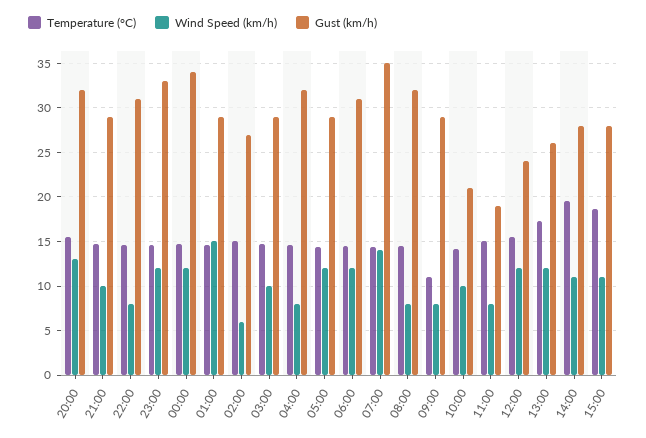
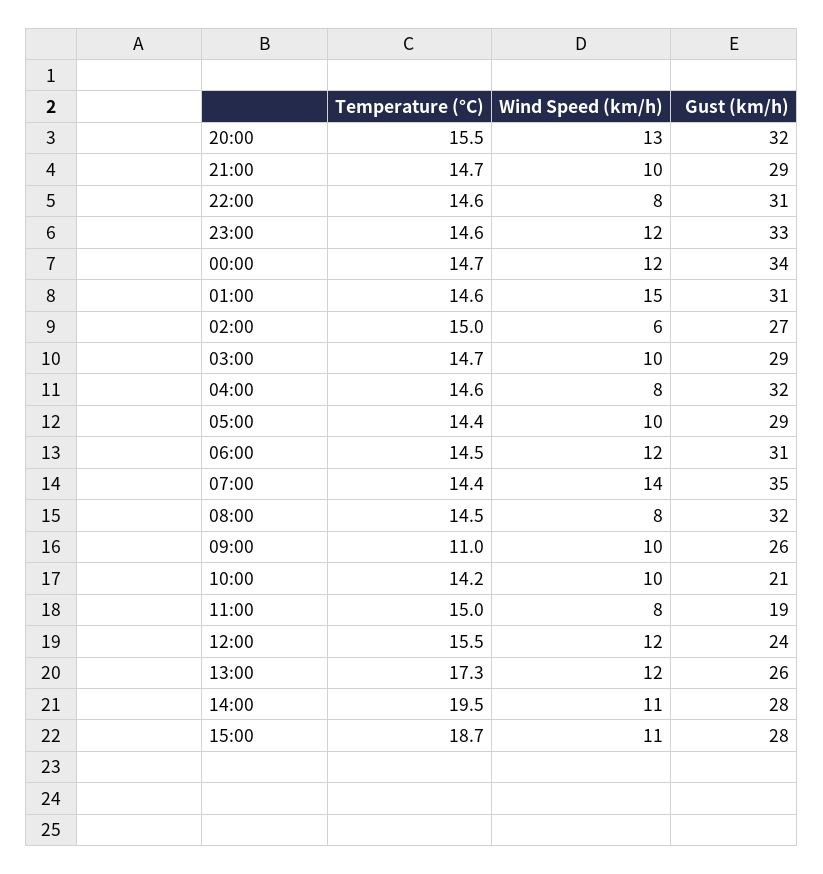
  {
    "Temperature (°C)": {
      "20:00": 15.5,
      "21:00": 14.7,
      "22:00": 14.6,
      "23:00": 14.6,
      "00:00": 14.7,
      "01:00": 14.6,
      "02:00": 15,
      "03:00": 14.7,
      "04:00": 14.6,
      "05:00": 14.4,
      "06:00": 14.5,
      "07:00": 14.4,
      "08:00": 14.5,
      "09:00": 11,
      "10:00": 14.2,
      "11:00": 15,
      "12:00": 15.5,
      "13:00": 17.3,
      "14:00": 19.5,
      "15:00": 18.7
    },
    "Wind Speed (km/h)": {
      "20:00": 13,
      "21:00": 10,
      "22:00": 8,
      "23:00": 12,
      "00:00": 12,
      "01:00": 15,
      "02:00": 6,
      "03:00": 10,
      "04:00": 8,
-     "05:00": 12,
+     "05:00": 10,
      "06:00": 12,
      "07:00": 14,
      "08:00": 8,
-     "09:00": 8,
+     "09:00": 10,
      "10:00": 10,
      "11:00": 8,
      "12:00": 12,
      "13:00": 12,
      "14:00": 11,
      "15:00": 11
    },
    "Gust (km/h)": {
      "20:00": 32,
      "21:00": 29,
      "22:00": 31,
      "23:00": 33,
      "00:00": 34,
-     "01:00": 29,
+     "01:00": 31,
      "02:00": 27,
      "03:00": 29,
      "04:00": 32,
      "05:00": 29,
      "06:00": 31,
      "07:00": 35,
      "08:00": 32,
-     "09:00": 29,
+     "09:00": 26,
      "10:00": 21,
      "11:00": 19,
      "12:00": 24,
      "13:00": 26,
      "14:00": 28,
      "15:00": 28
    }
  }

